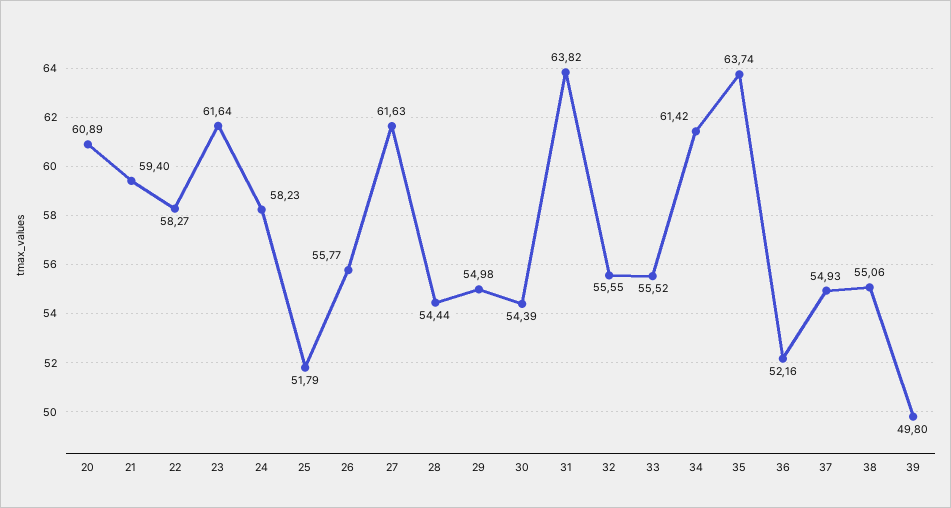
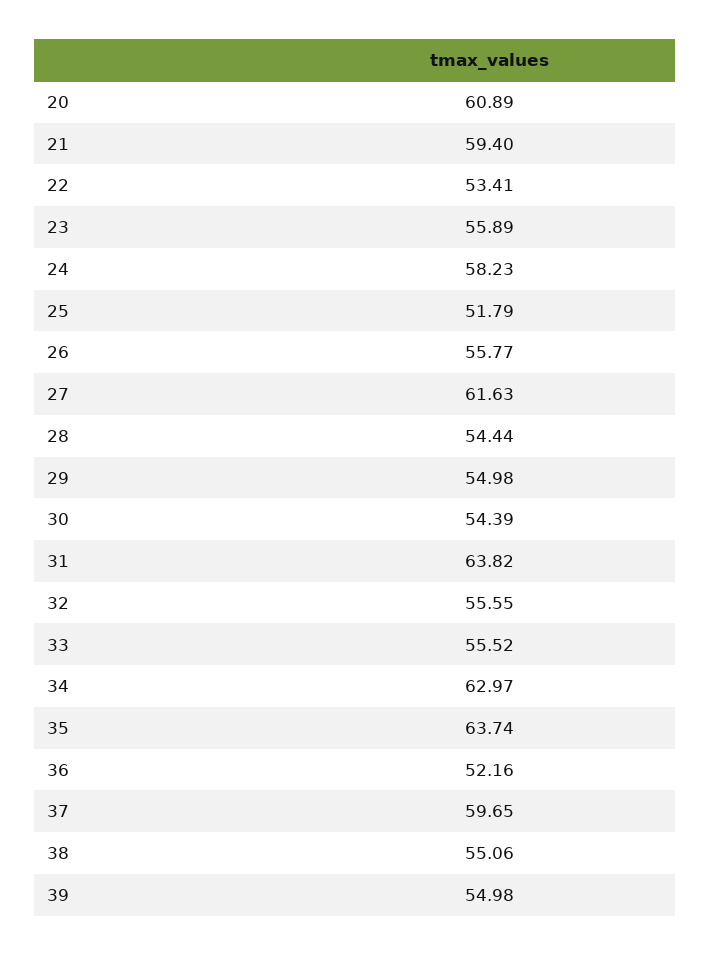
  {
    "20": 60.89,
    "21": 59.4,
-   "22": 58.27,
+   "22": 53.41,
-   "23": 61.64,
+   "23": 55.89,
    "24": 58.23,
    "25": 51.79,
    "26": 55.77,
    "27": 61.63,
    "28": 54.44,
    "29": 54.98,
    "30": 54.39,
    "31": 63.82,
    "32": 55.55,
    "33": 55.52,
-   "34": 61.42,
+   "34": 62.97,
    "35": 63.74,
    "36": 52.16,
-   "37": 54.93,
+   "37": 59.65,
    "38": 55.06,
-   "39": 49.8
+   "39": 54.98
  }

